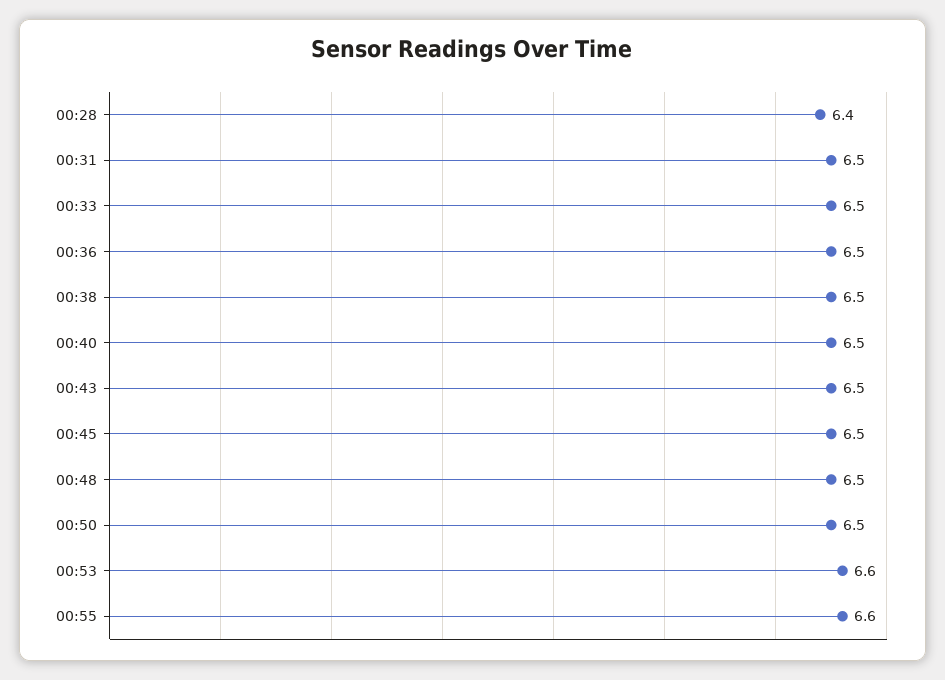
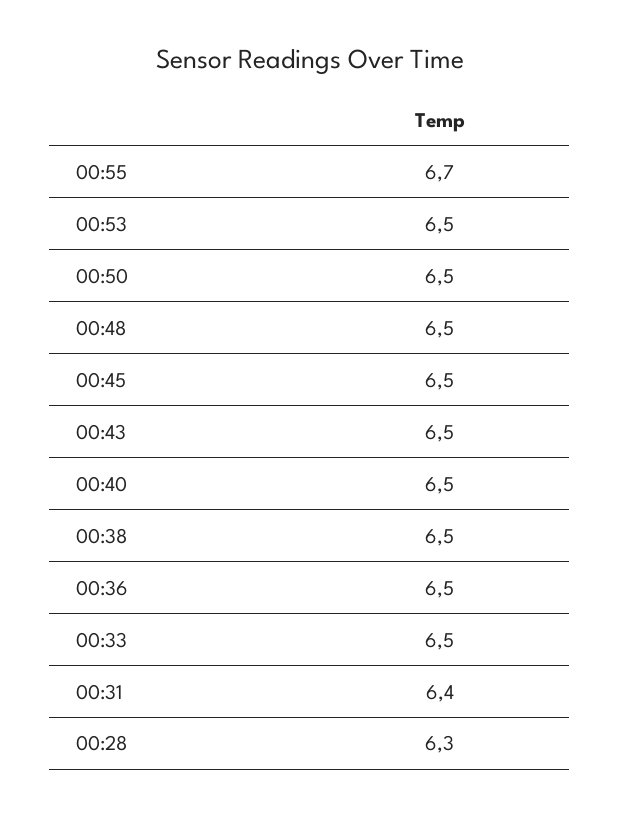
  {
-   "00:28": 6.4,
+   "00:28": 6.3,
-   "00:31": 6.5,
+   "00:31": 6.4,
    "00:33": 6.5,
    "00:36": 6.5,
    "00:38": 6.5,
    "00:40": 6.5,
    "00:43": 6.5,
    "00:45": 6.5,
    "00:48": 6.5,
    "00:50": 6.5,
-   "00:53": 6.6,
+   "00:53": 6.5,
-   "00:55": 6.6
+   "00:55": 6.7
  }

